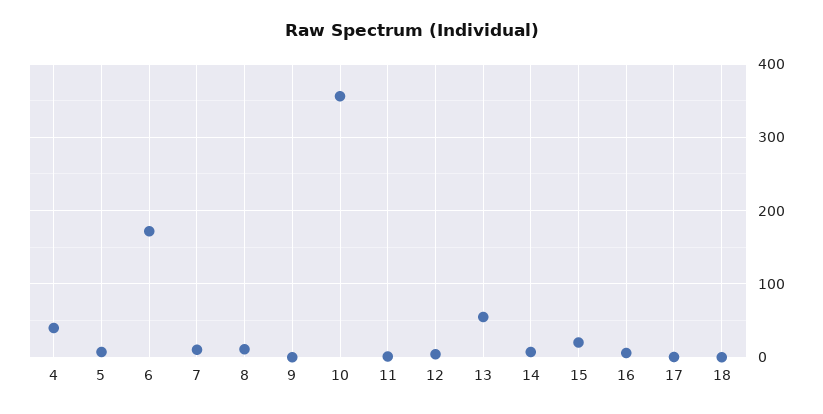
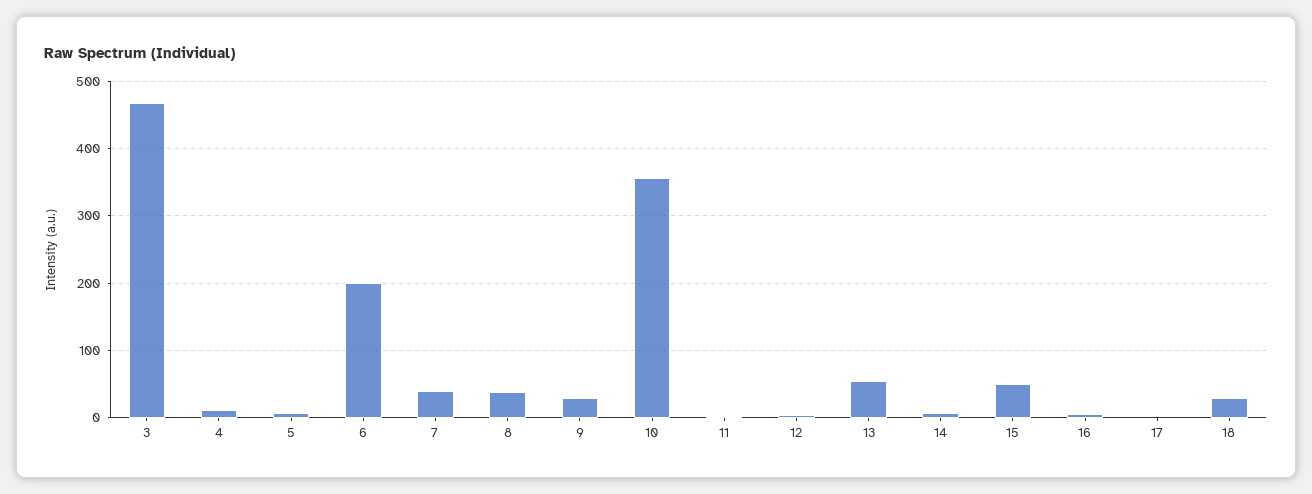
  {
-   "4": 40,
+   "4": 10,
    "5": 10,
-   "6": 170,
+   "6": 200,
-   "7": 10,
+   "7": 40,
-   "8": 10,
+   "8": 40,
-   "9": 0,
+   "9": 30,
    "10": 360,
    "11": 0,
    "12": 0,
    "13": 50,
    "14": 10,
-   "15": 20,
+   "15": 50,
    "16": 10,
    "17": 0,
-   "18": 0
+   "18": 30,
+   "3": 470
  }

